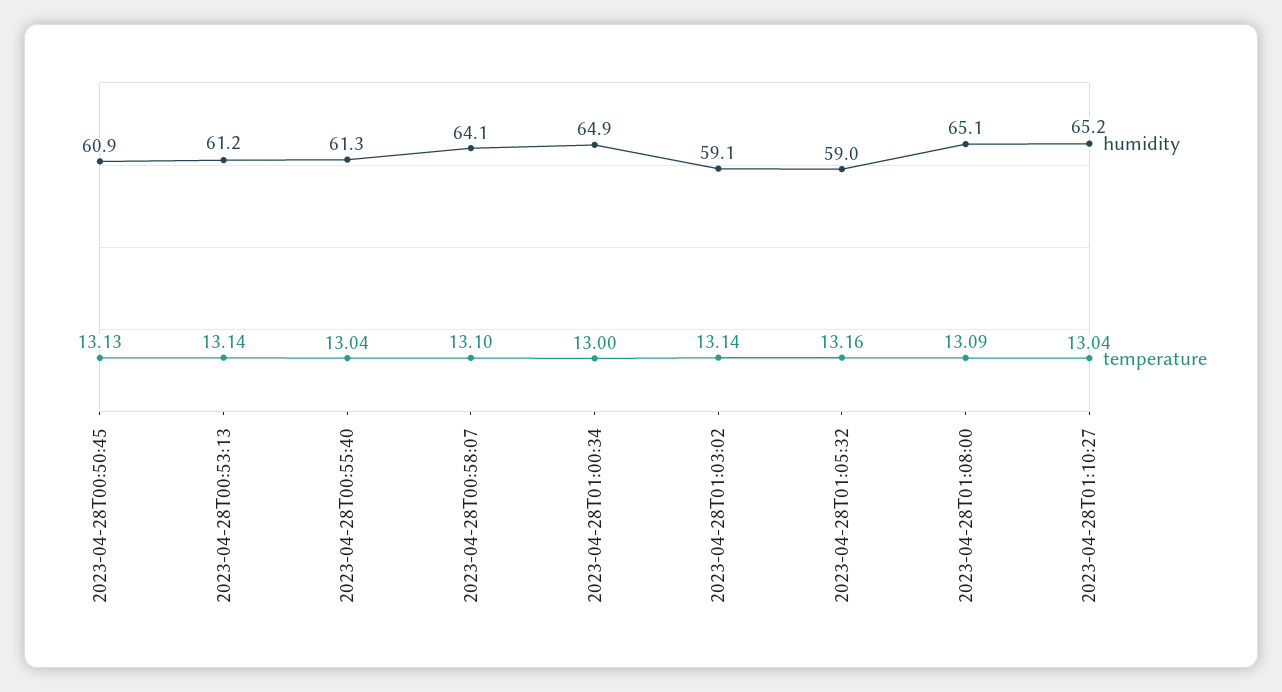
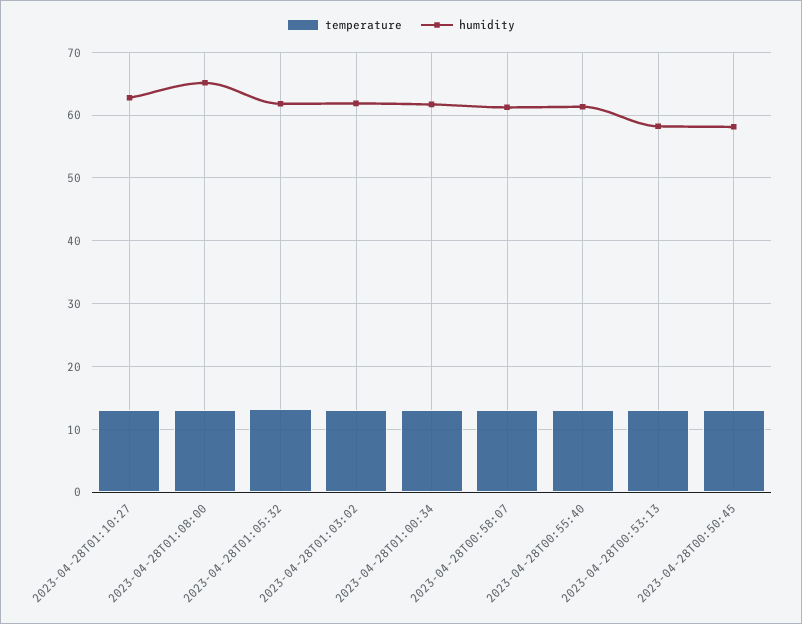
  {
    "humidity": {
-     "2023-04-28T00:50:45": 60.9,
+     "2023-04-28T00:50:45": 58,
-     "2023-04-28T00:53:13": 61.2,
+     "2023-04-28T00:53:13": 58,
      "2023-04-28T00:55:40": 61.3,
-     "2023-04-28T00:58:07": 64.1,
+     "2023-04-28T00:58:07": 61,
-     "2023-04-28T01:00:34": 64.9,
+     "2023-04-28T01:00:34": 62,
-     "2023-04-28T01:03:02": 59.1,
+     "2023-04-28T01:03:02": 62,
-     "2023-04-28T01:05:32": 59,
+     "2023-04-28T01:05:32": 62,
      "2023-04-28T01:08:00": 65.1,
-     "2023-04-28T01:10:27": 65.2
+     "2023-04-28T01:10:27": 63
    },
    "temperature": {
      "2023-04-28T00:50:45": 13.13,
      "2023-04-28T00:53:13": 13.14,
      "2023-04-28T00:55:40": 13.04,
      "2023-04-28T00:58:07": 13.1,
      "2023-04-28T01:00:34": 13,
      "2023-04-28T01:03:02": 13.14,
      "2023-04-28T01:05:32": 13.16,
      "2023-04-28T01:08:00": 13.09,
      "2023-04-28T01:10:27": 13.04
    }
  }

